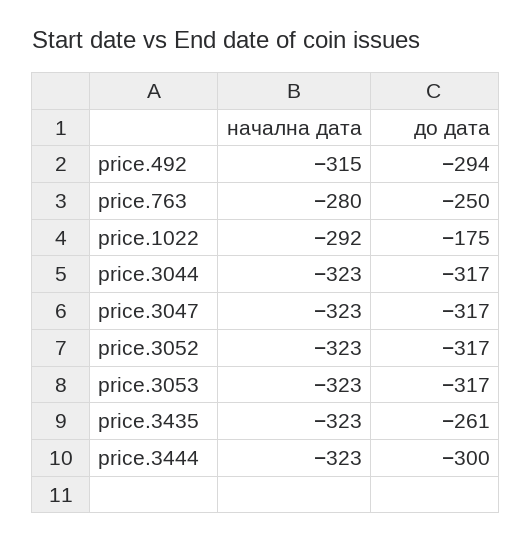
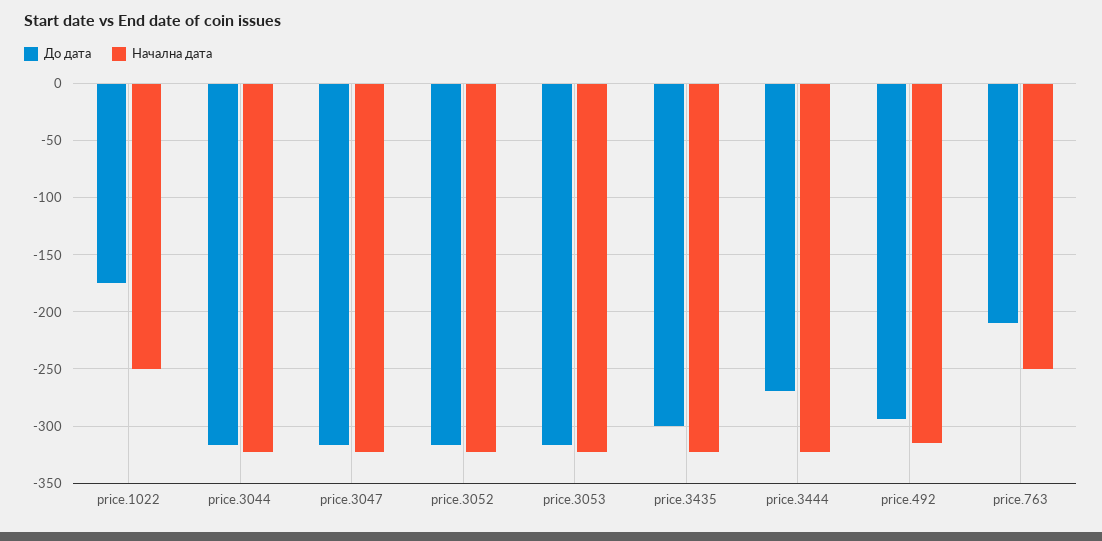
  {
    "начална дата": {
      "price.492": -315,
-     "price.763": -280,
+     "price.763": -250,
-     "price.1022": -292,
+     "price.1022": -250,
      "price.3044": -323,
      "price.3047": -323,
      "price.3052": -323,
      "price.3053": -323,
      "price.3435": -323,
      "price.3444": -323
    },
    "до дата": {
      "price.492": -294,
-     "price.763": -250,
+     "price.763": -210,
      "price.1022": -175,
      "price.3044": -317,
      "price.3047": -317,
      "price.3052": -317,
      "price.3053": -317,
-     "price.3435": -261,
+     "price.3435": -300,
-     "price.3444": -300
+     "price.3444": -270
    }
  }

